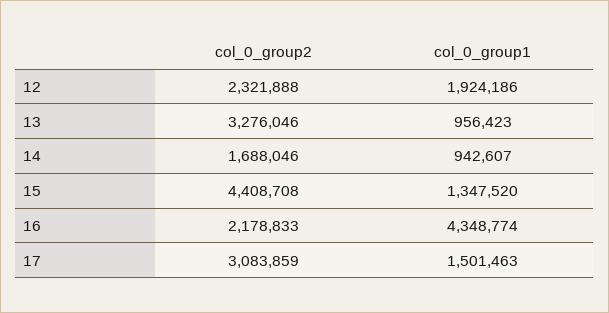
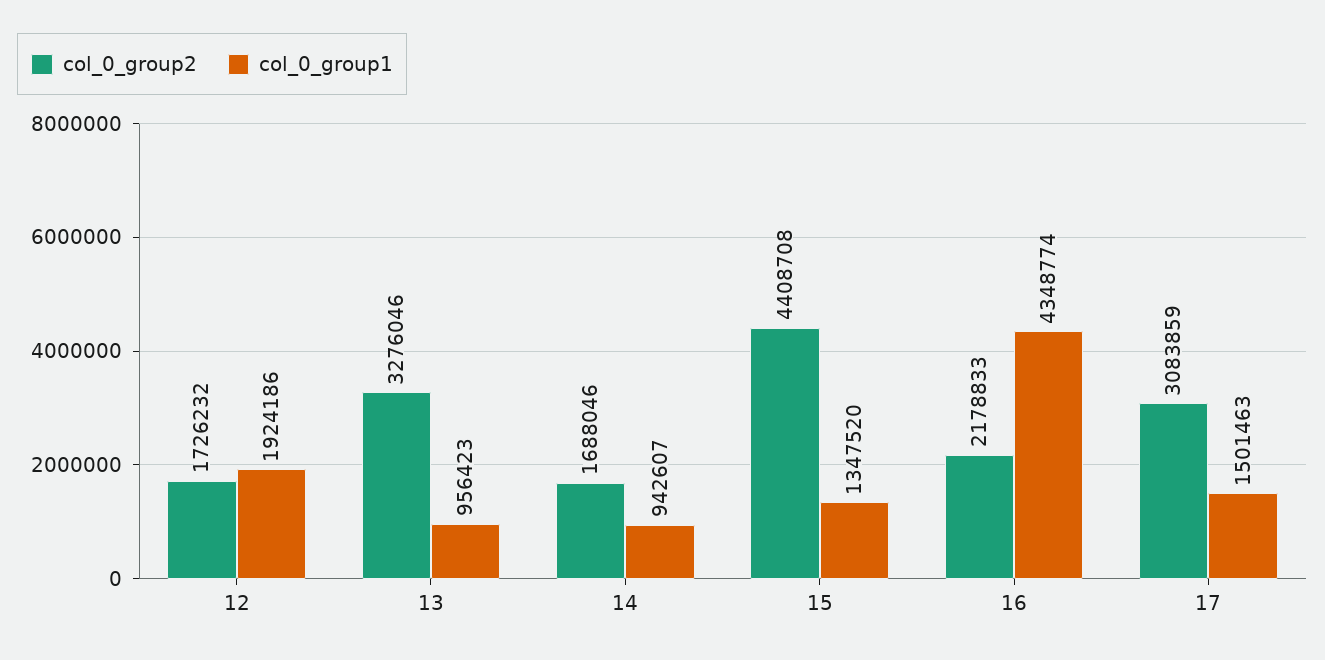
  {
    "col_0_group2": {
-     "12": 2321888,
+     "12": 1726232,
      "13": 3276046,
      "14": 1688046,
      "15": 4408708,
      "16": 2178833,
      "17": 3083859
    },
    "col_0_group1": {
      "12": 1924186,
      "13": 956423,
      "14": 942607,
      "15": 1347520,
      "16": 4348774,
      "17": 1501463
    }
  }

